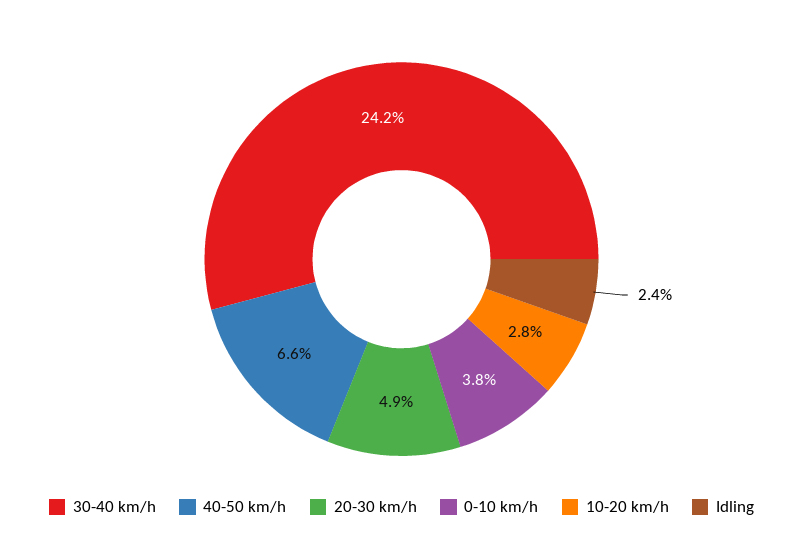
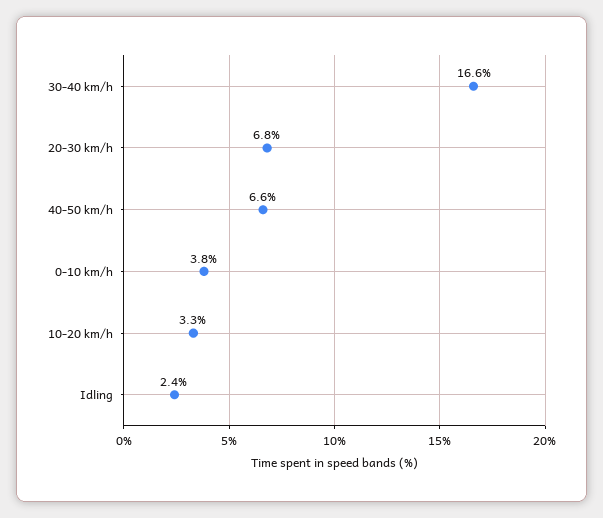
  {
-   "30-40 km/h": 24.2,
+   "30-40 km/h": 16.6,
    "40-50 km/h": 6.6,
-   "20-30 km/h": 4.9,
+   "20-30 km/h": 6.8,
    "0-10 km/h": 3.8,
-   "10-20 km/h": 2.8,
+   "10-20 km/h": 3.3,
    "Idling": 2.4
  }

